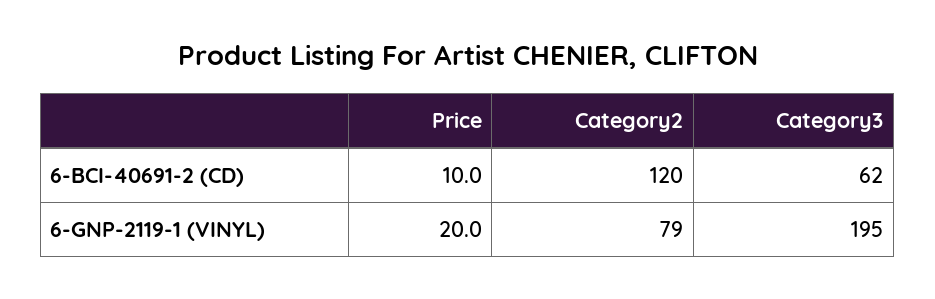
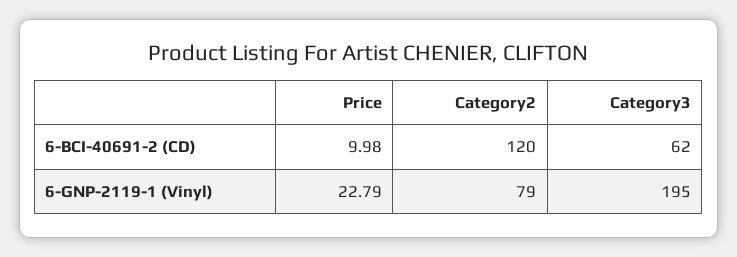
  {
    "Price": {
      "6-BCI-40691-2 (CD)": 9.98,
-     "6-GNP-2119-1 (VINYL)": 20
+     "6-GNP-2119-1 (VINYL)": 22.79
    },
    "Category2": {
      "6-BCI-40691-2 (CD)": 120,
      "6-GNP-2119-1 (VINYL)": 79
    },
    "Category3": {
      "6-BCI-40691-2 (CD)": 62,
      "6-GNP-2119-1 (VINYL)": 195
    }
  }

